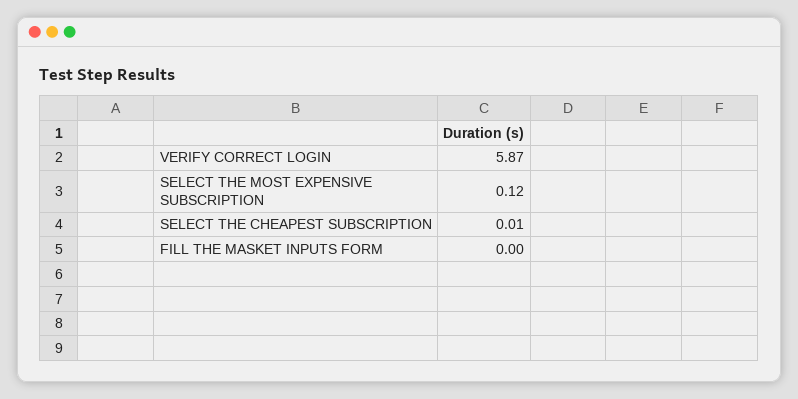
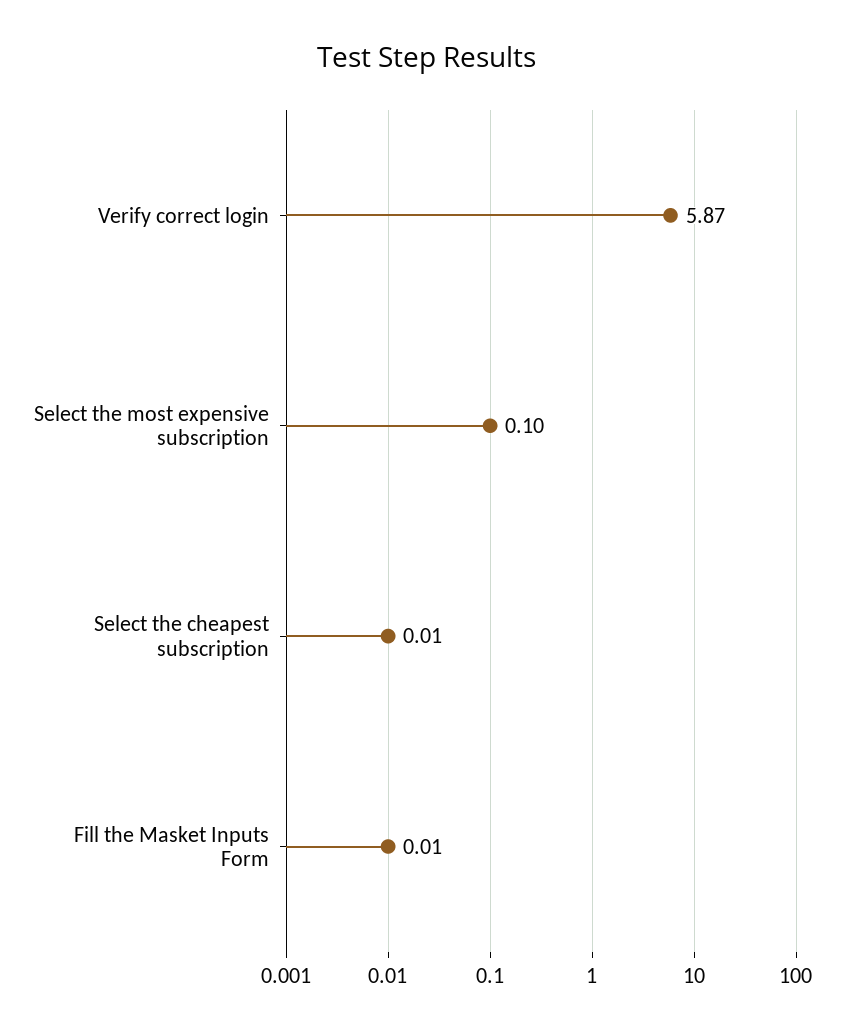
  {
    "VERIFY CORRECT LOGIN": 5.87,
-   "SELECT THE MOST EXPENSIVE SUBSCRIPTION": 0.12,
+   "SELECT THE MOST EXPENSIVE SUBSCRIPTION": 0.1,
    "SELECT THE CHEAPEST SUBSCRIPTION": 0.01,
-   "FILL THE MASKET INPUTS FORM": 0
+   "FILL THE MASKET INPUTS FORM": 0.01
  }

